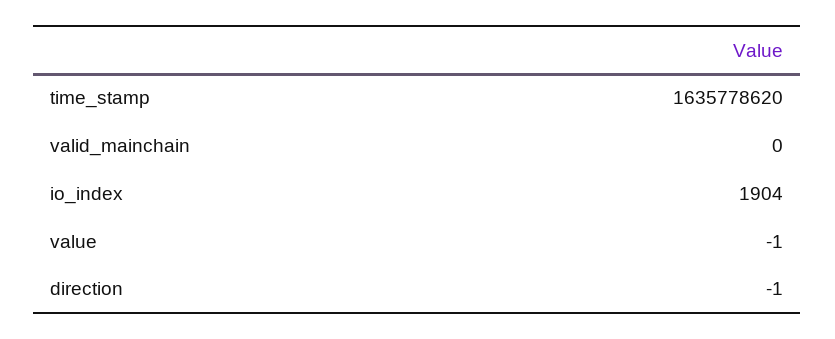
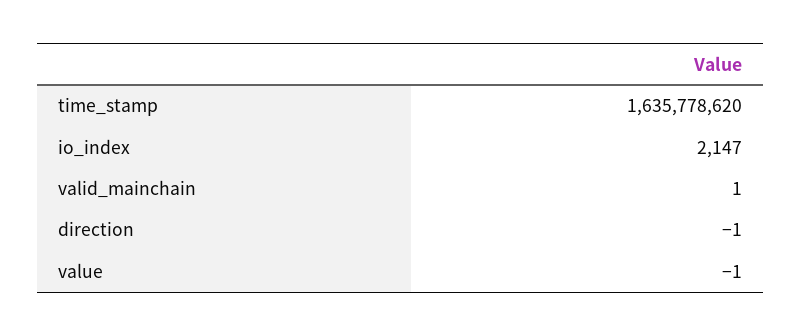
  {
    "time_stamp": 1635778620,
-   "valid_mainchain": 0,
+   "valid_mainchain": 1,
-   "io_index": 1904,
+   "io_index": 2147,
    "value": -1,
    "direction": -1
  }

